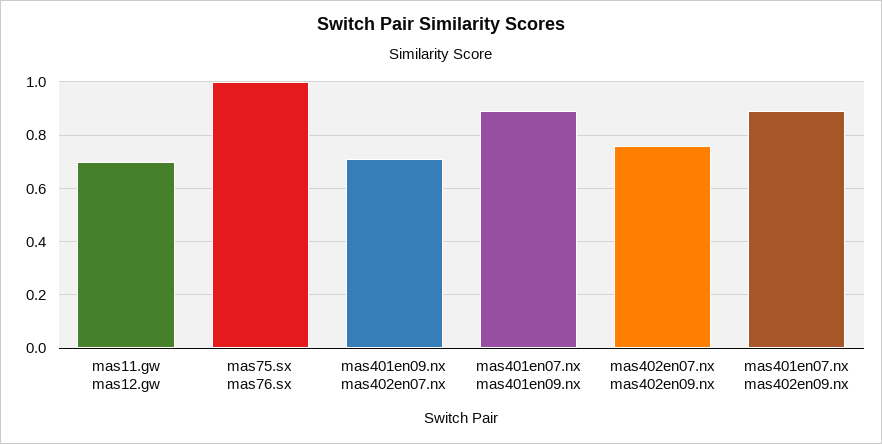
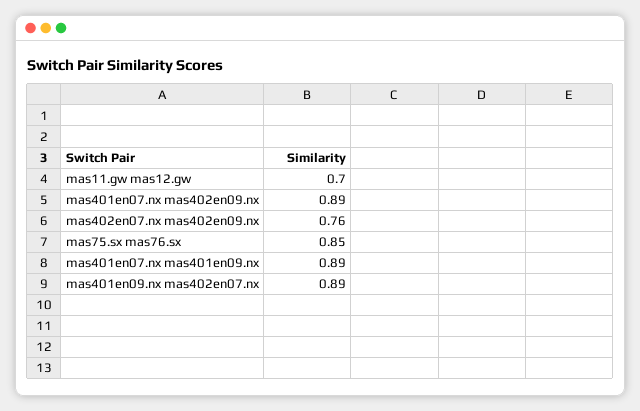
  {
    "mas11.gw mas12.gw": 0.7,
-   "mas75.sx mas76.sx": 1,
+   "mas75.sx mas76.sx": 0.85,
-   "mas401en09.nx mas402en07.nx": 0.7,
+   "mas401en09.nx mas402en07.nx": 0.89,
    "mas401en07.nx mas401en09.nx": 0.89,
    "mas402en07.nx mas402en09.nx": 0.76,
    "mas401en07.nx mas402en09.nx": 0.89
  }

